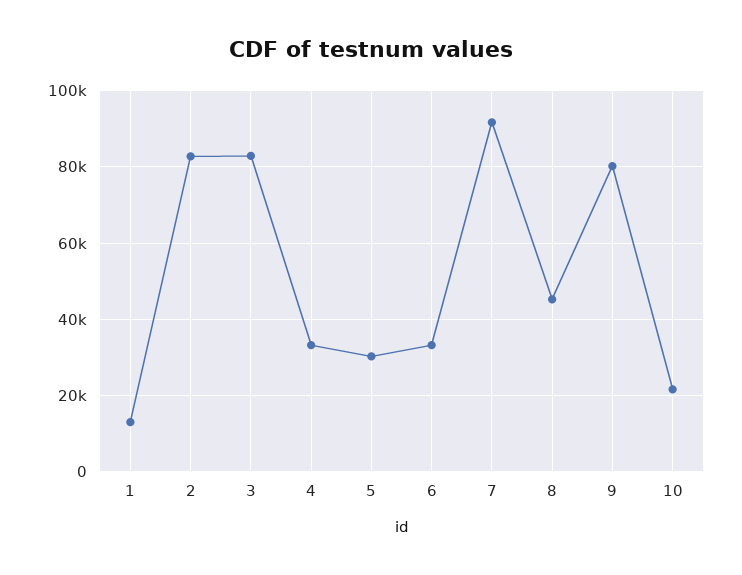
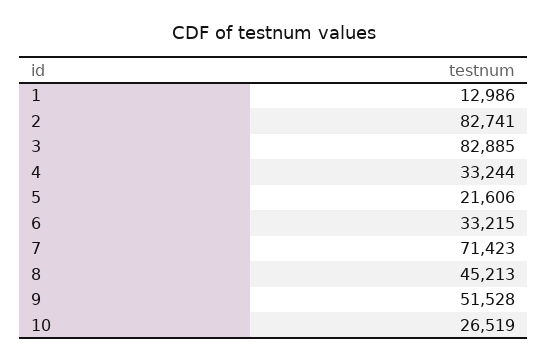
  {
    "1": 12986,
    "2": 82741,
    "3": 82885,
    "4": 33244,
-   "5": 30000,
+   "5": 21606,
    "6": 33215,
-   "7": 92000,
+   "7": 71423,
    "8": 45213,
-   "9": 80000,
+   "9": 51528,
-   "10": 22000
+   "10": 26519
  }

